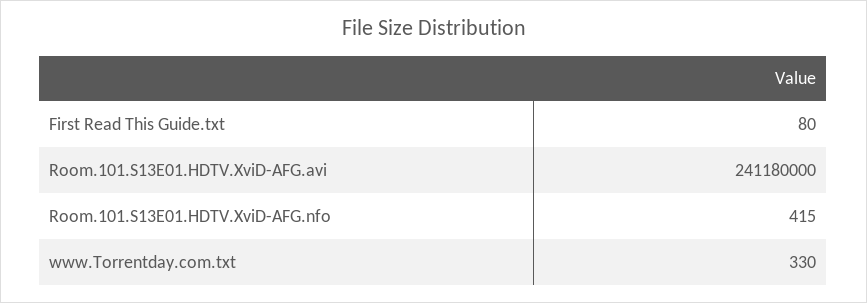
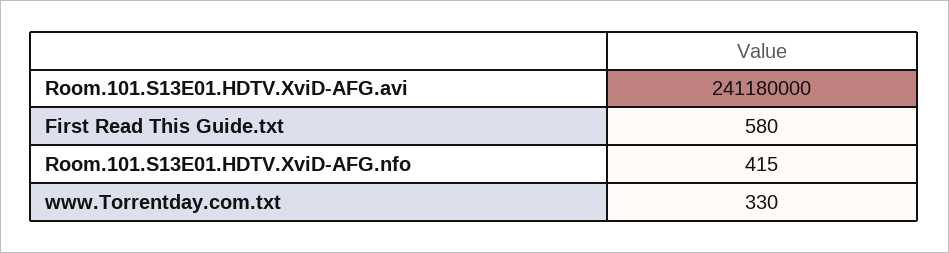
  {
-   "First Read This Guide.txt": 80,
+   "First Read This Guide.txt": 580,
    "Room.101.S13E01.HDTV.XviD-AFG.avi": 241180000,
    "Room.101.S13E01.HDTV.XviD-AFG.nfo": 415,
    "www.Torrentday.com.txt": 330
  }

